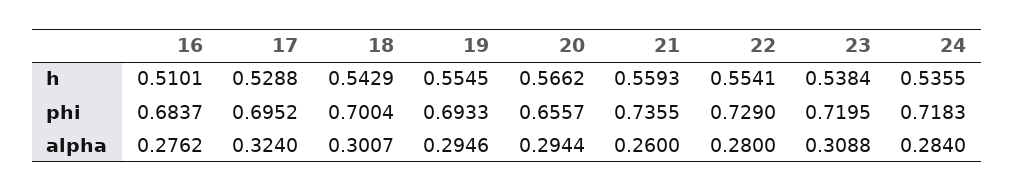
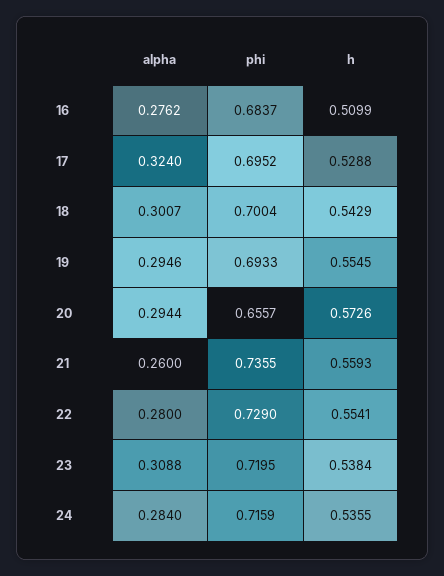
  {
    "16": {
-     "h": 0.5101,
+     "h": 0.5099,
      "phi": 0.6837,
      "alpha": 0.2762
    },
    "17": {
      "h": 0.5288,
      "phi": 0.6952,
      "alpha": 0.324
    },
    "18": {
      "h": 0.5429,
      "phi": 0.7004,
      "alpha": 0.3007
    },
    "19": {
      "h": 0.5545,
      "phi": 0.6933,
      "alpha": 0.2946
    },
    "20": {
-     "h": 0.5662,
+     "h": 0.5726,
      "phi": 0.6557,
      "alpha": 0.2944
    },
    "21": {
      "h": 0.5593,
      "phi": 0.7355,
      "alpha": 0.26
    },
    "22": {
      "h": 0.5541,
      "phi": 0.729,
      "alpha": 0.28
    },
    "23": {
      "h": 0.5384,
      "phi": 0.7195,
      "alpha": 0.3088
    },
    "24": {
      "h": 0.5355,
-     "phi": 0.7183,
+     "phi": 0.7159,
      "alpha": 0.284
    }
  }

